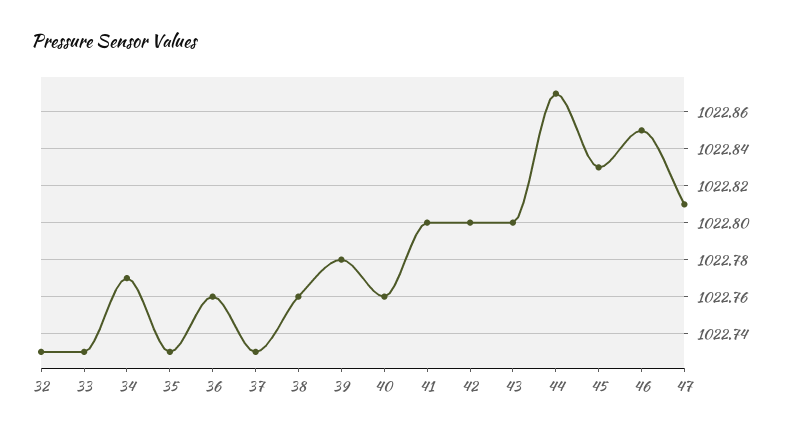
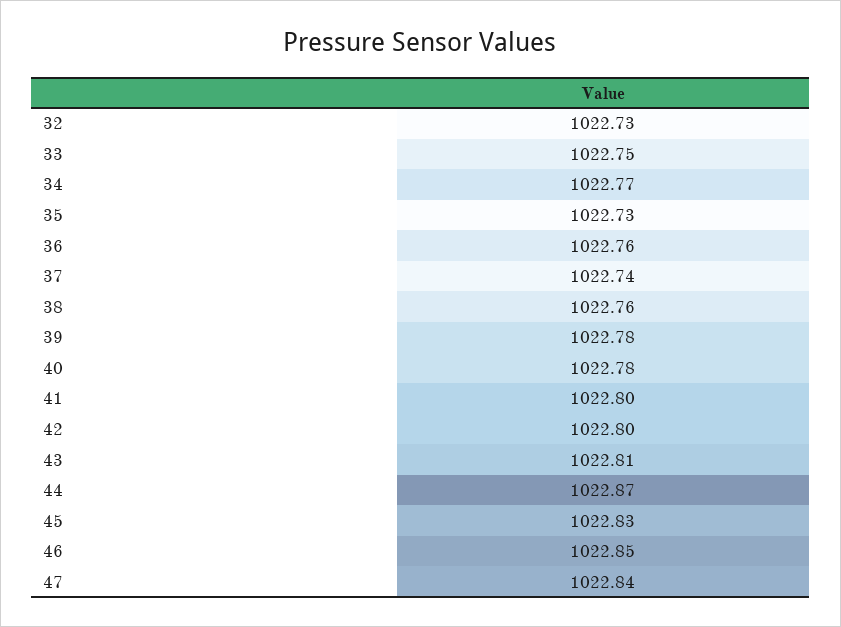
  {
    "32": 1022.73,
-   "33": 1022.73,
+   "33": 1022.75,
    "34": 1022.77,
    "35": 1022.73,
    "36": 1022.76,
-   "37": 1022.73,
+   "37": 1022.74,
    "38": 1022.76,
    "39": 1022.78,
-   "40": 1022.76,
+   "40": 1022.78,
    "41": 1022.8,
    "42": 1022.8,
-   "43": 1022.8,
+   "43": 1022.81,
    "44": 1022.87,
    "45": 1022.83,
    "46": 1022.85,
-   "47": 1022.81
+   "47": 1022.84
  }

